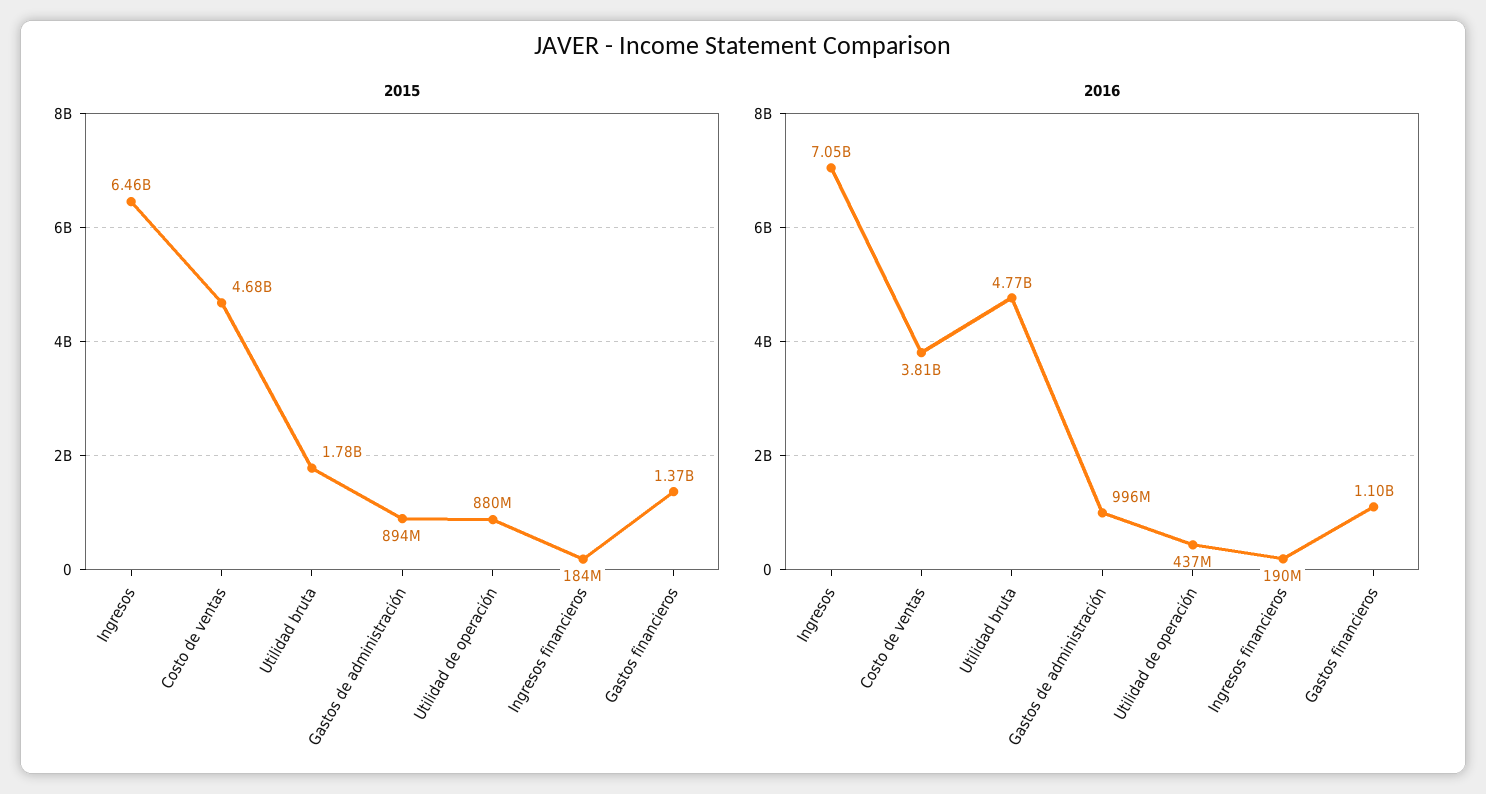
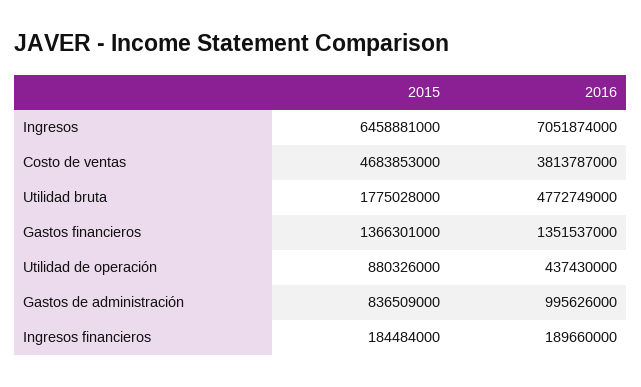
  {
    "2015": {
      "Ingresos": 6458881000,
      "Costo de ventas": 4683853000,
      "Utilidad bruta": 1775028000,
-     "Gastos de administración": 894000000,
+     "Gastos de administración": 836509000,
      "Utilidad de operación": 880326000,
      "Ingresos financieros": 184484000,
      "Gastos financieros": 1366301000
    },
    "2016": {
      "Ingresos": 7051874000,
      "Costo de ventas": 3813787000,
      "Utilidad bruta": 4772749000,
      "Gastos de administración": 995626000,
      "Utilidad de operación": 437430000,
      "Ingresos financieros": 189660000,
-     "Gastos financieros": 1100000000
+     "Gastos financieros": 1351537000
    }
  }

